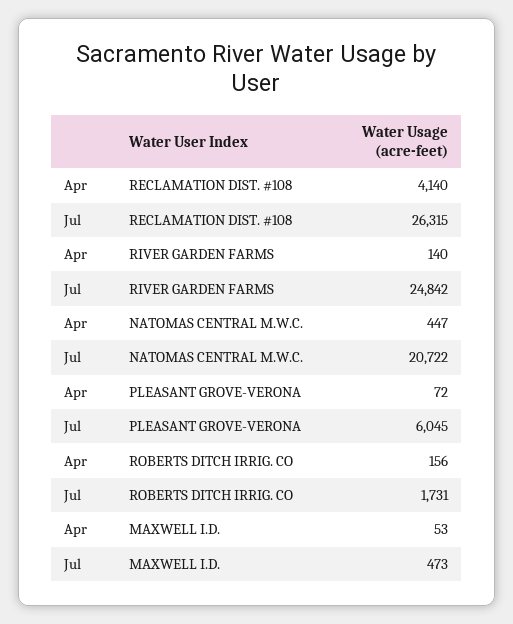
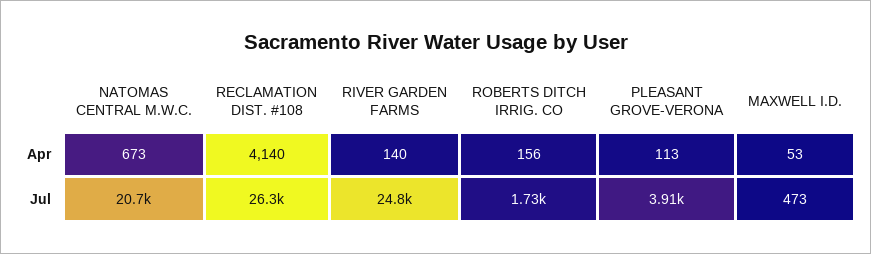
  {
    "Apr": {
      "RECLAMATION DIST. #108": 4140,
      "RIVER GARDEN FARMS": 140,
-     "NATOMAS CENTRAL M.W.C.": 447,
+     "NATOMAS CENTRAL M.W.C.": 673,
-     "PLEASANT GROVE-VERONA": 72,
+     "PLEASANT GROVE-VERONA": 113,
      "ROBERTS DITCH IRRIG. CO": 156,
      "MAXWELL I.D.": 53
    },
    "Jul": {
      "RECLAMATION DIST. #108": 26315,
      "RIVER GARDEN FARMS": 24842,
      "NATOMAS CENTRAL M.W.C.": 20722,
-     "PLEASANT GROVE-VERONA": 6045,
+     "PLEASANT GROVE-VERONA": 3910,
      "ROBERTS DITCH IRRIG. CO": 1731,
      "MAXWELL I.D.": 473
    }
  }

